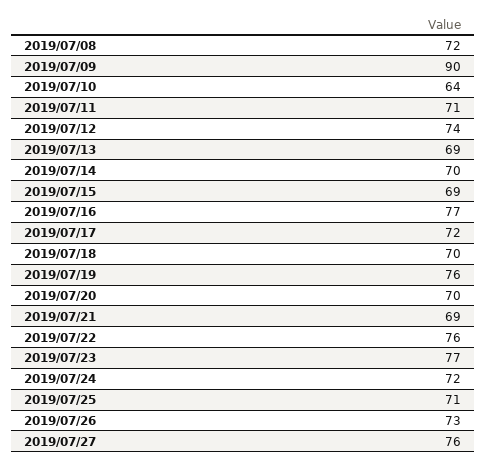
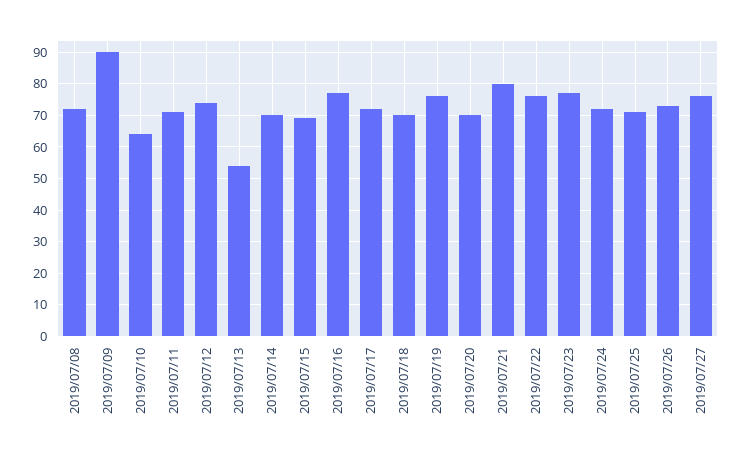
  {
    "2019/07/08": 72,
    "2019/07/09": 90,
    "2019/07/10": 64,
    "2019/07/11": 71,
    "2019/07/12": 74,
-   "2019/07/13": 69,
+   "2019/07/13": 55,
    "2019/07/14": 70,
    "2019/07/15": 69,
    "2019/07/16": 77,
    "2019/07/17": 72,
    "2019/07/18": 70,
    "2019/07/19": 76,
    "2019/07/20": 70,
-   "2019/07/21": 69,
+   "2019/07/21": 80,
    "2019/07/22": 76,
    "2019/07/23": 77,
    "2019/07/24": 72,
    "2019/07/25": 71,
    "2019/07/26": 73,
    "2019/07/27": 76
  }

